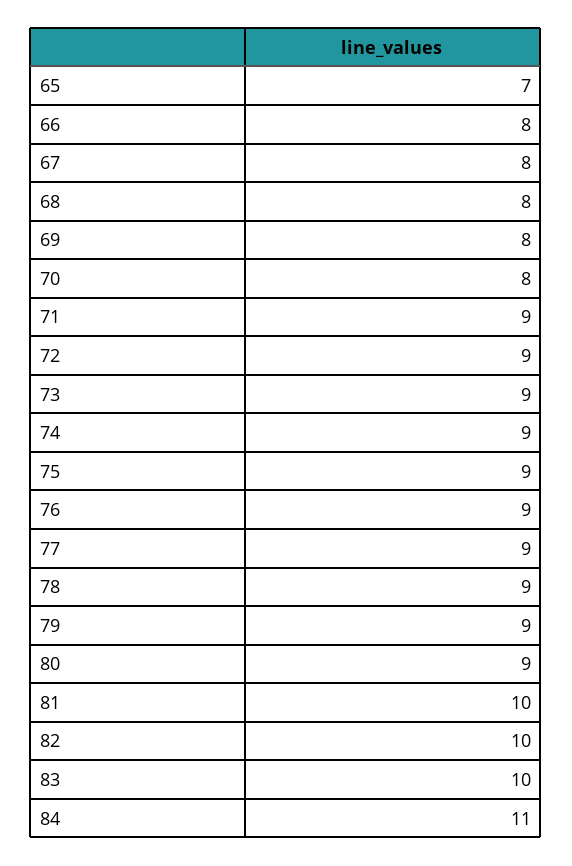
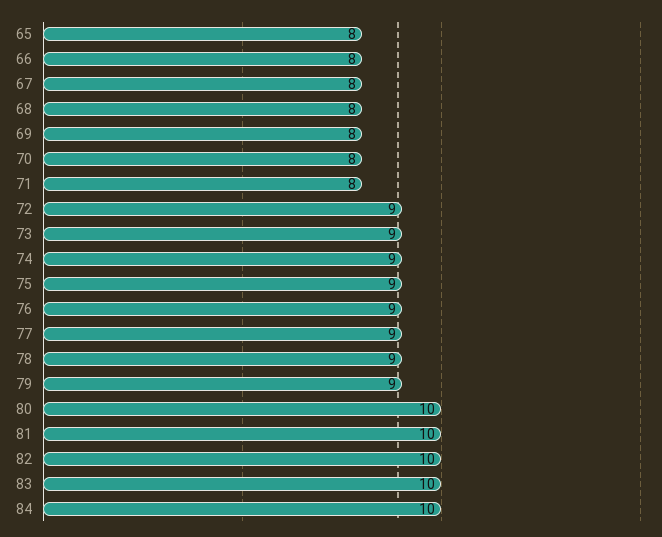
  {
-   "65": 7,
+   "65": 8,
    "66": 8,
    "67": 8,
    "68": 8,
    "69": 8,
    "70": 8,
-   "71": 9,
+   "71": 8,
    "72": 9,
    "73": 9,
    "74": 9,
    "75": 9,
    "76": 9,
    "77": 9,
    "78": 9,
    "79": 9,
-   "80": 9,
+   "80": 10,
    "81": 10,
    "82": 10,
    "83": 10,
-   "84": 11
+   "84": 10
  }

